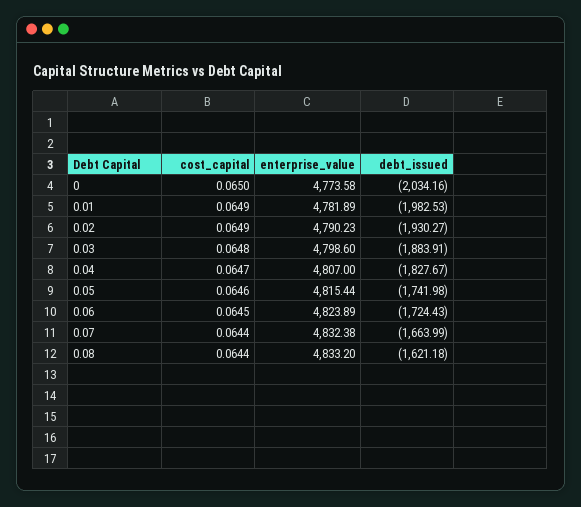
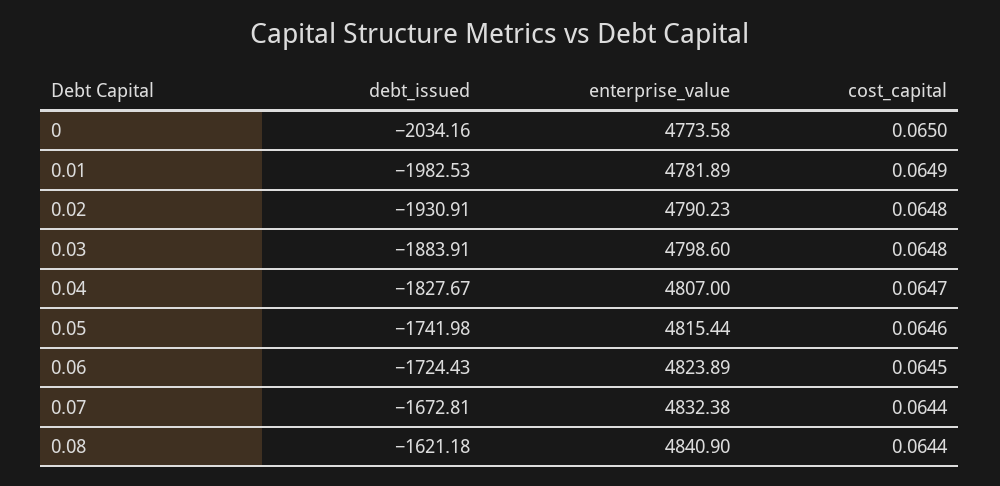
  {
    "cost_capital": {
      "0": 0.065,
      "0.01": 0.0649,
-     "0.02": 0.0649,
+     "0.02": 0.0648,
      "0.03": 0.0648,
      "0.04": 0.0647,
      "0.05": 0.0646,
      "0.06": 0.0645,
      "0.07": 0.0644,
      "0.08": 0.0644
    },
    "enterprise_value": {
      "0": 4773.58,
      "0.01": 4781.89,
      "0.02": 4790.23,
      "0.03": 4798.6,
      "0.04": 4807,
      "0.05": 4815.44,
      "0.06": 4823.89,
      "0.07": 4832.38,
-     "0.08": 4833.2
+     "0.08": 4840.9
    },
    "debt_issued": {
      "0": -2034.16,
      "0.01": -1982.53,
-     "0.02": -1930.27,
+     "0.02": -1930.91,
      "0.03": -1883.91,
      "0.04": -1827.67,
      "0.05": -1741.98,
      "0.06": -1724.43,
-     "0.07": -1663.99,
+     "0.07": -1672.81,
      "0.08": -1621.18
    }
  }

